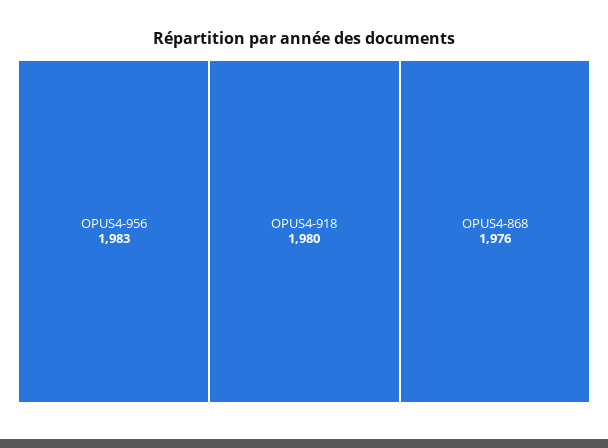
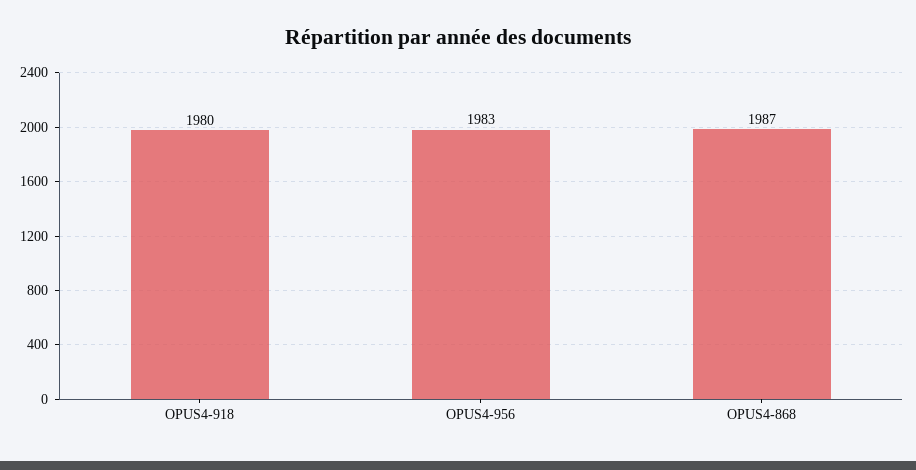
  {
    "OPUS4-956": 1983,
    "OPUS4-918": 1980,
-   "OPUS4-868": 1976
+   "OPUS4-868": 1987
  }

